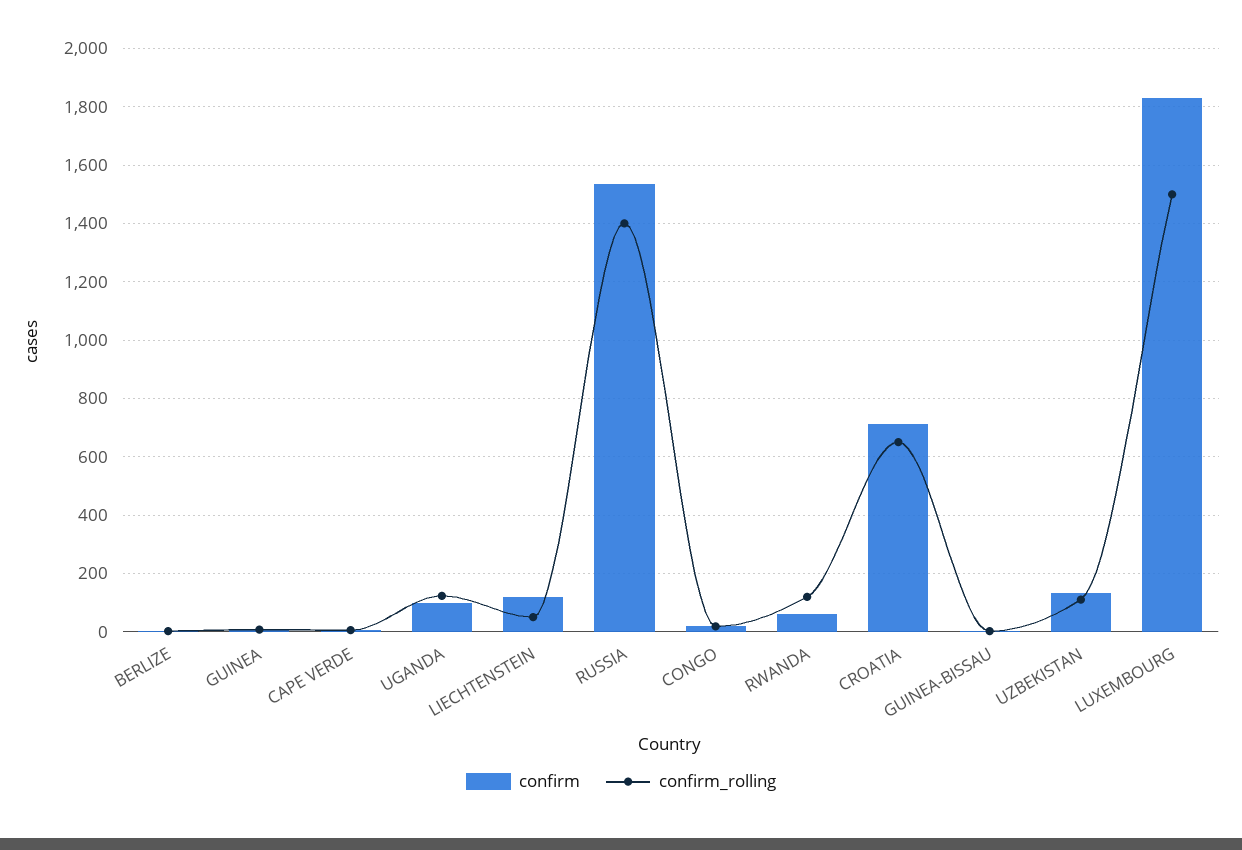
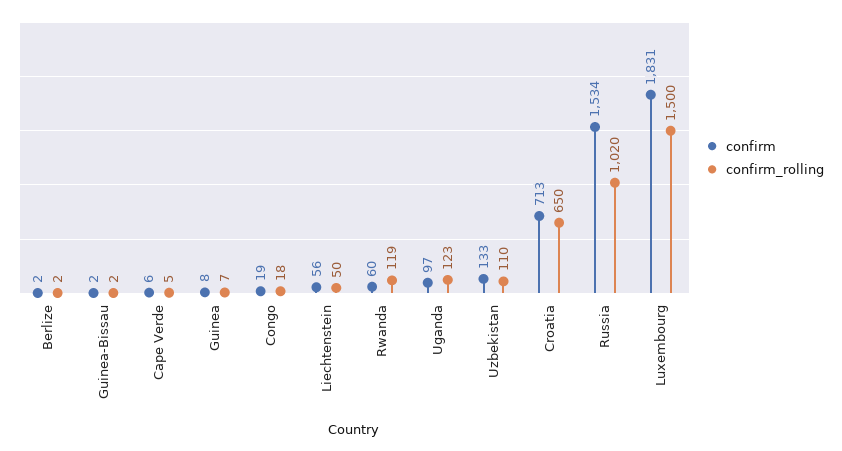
  {
    "confirm": {
      "BERLIZE": 2,
      "GUINEA": 8,
      "CAPE VERDE": 6,
      "UGANDA": 97,
-     "LIECHTENSTEIN": 125,
+     "LIECHTENSTEIN": 56,
      "RUSSIA": 1534,
      "CONGO": 19,
      "RWANDA": 60,
      "CROATIA": 713,
      "GUINEA-BISSAU": 2,
      "UZBEKISTAN": 133,
      "LUXEMBOURG": 1831
    },
    "confirm_rolling": {
      "BERLIZE": 2,
      "GUINEA": 7,
      "CAPE VERDE": 5,
      "UGANDA": 123,
      "LIECHTENSTEIN": 50,
-     "RUSSIA": 1400,
+     "RUSSIA": 1020,
      "CONGO": 18,
      "RWANDA": 119,
      "CROATIA": 650,
      "GUINEA-BISSAU": 2,
      "UZBEKISTAN": 110,
      "LUXEMBOURG": 1500
    }
  }

